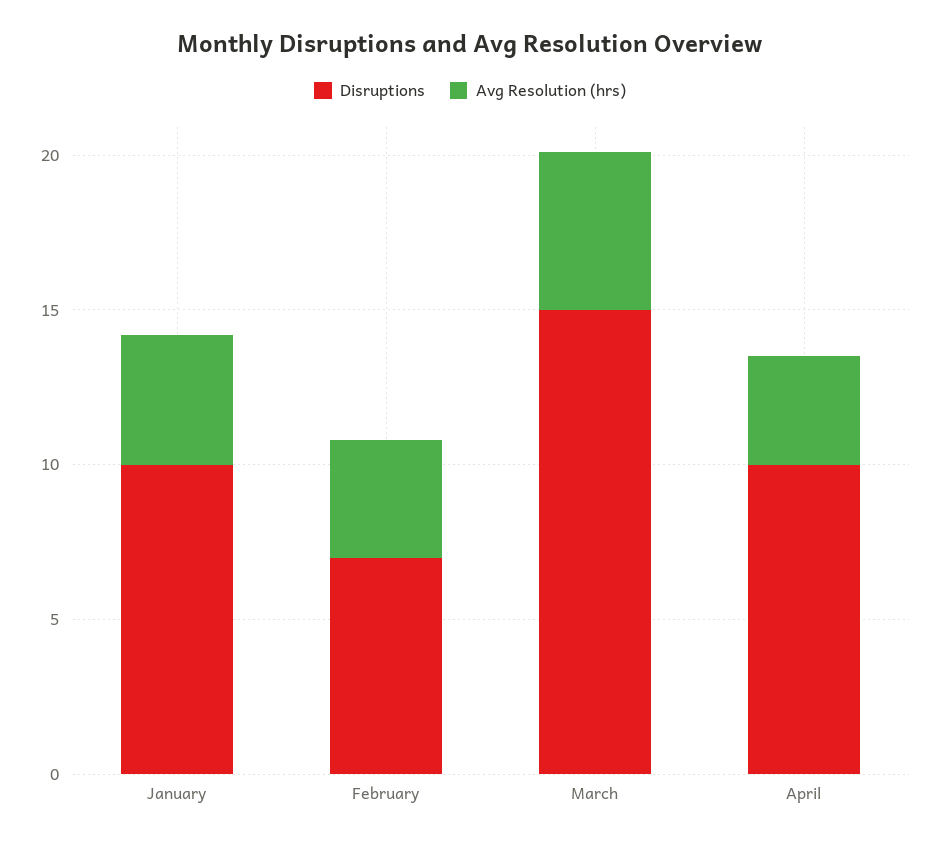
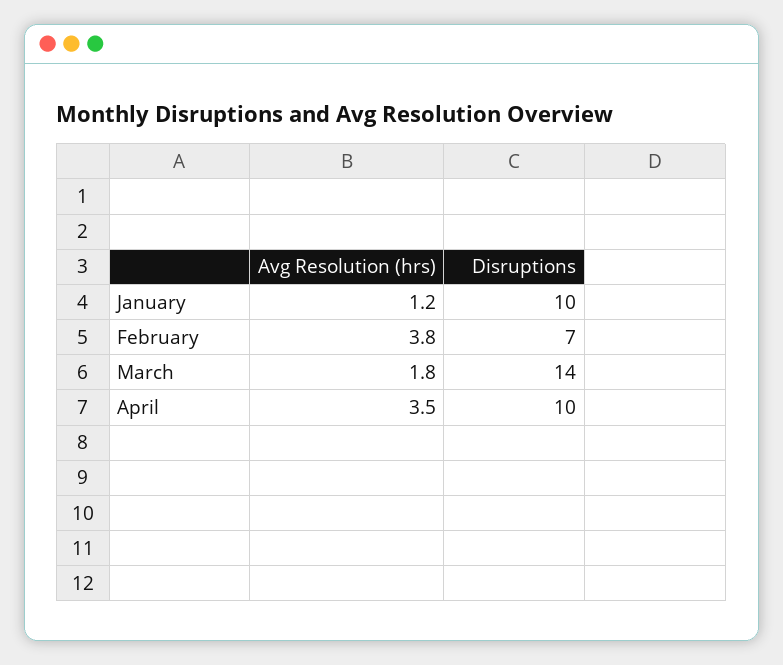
  {
    "Disruptions": {
      "January": 10,
      "February": 7,
-     "March": 15,
+     "March": 14,
      "April": 10
    },
    "Avg Resolution (hrs)": {
-     "January": 4,
+     "January": 1.2,
      "February": 3.8,
-     "March": 5,
+     "March": 1.8,
      "April": 3.5
    }
  }

